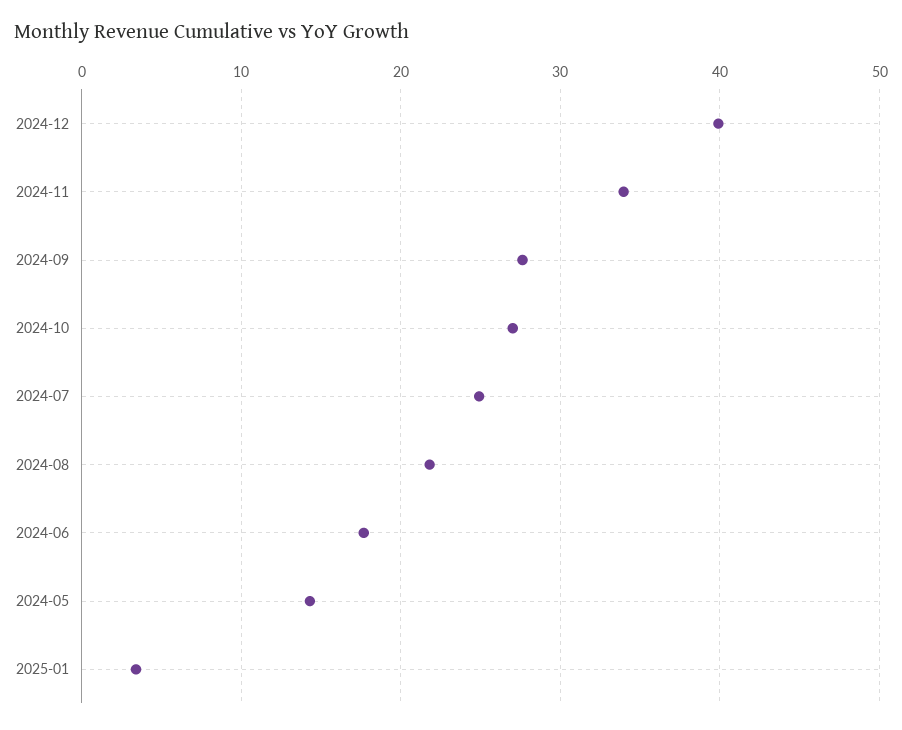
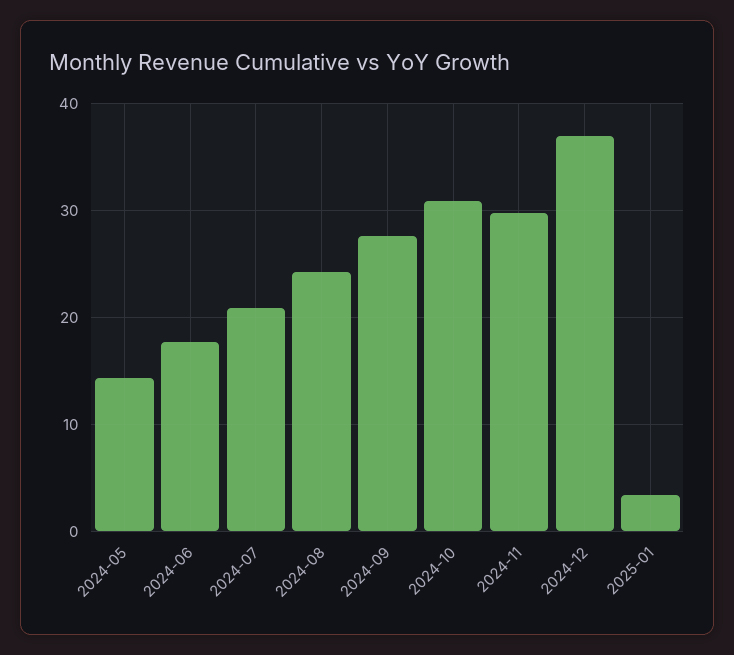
  {
-   "2024-12": 40,
+   "2024-12": 37,
-   "2024-11": 34,
+   "2024-11": 30,
    "2024-09": 28,
-   "2024-10": 27,
+   "2024-10": 31,
-   "2024-07": 25,
+   "2024-07": 21,
-   "2024-08": 22,
+   "2024-08": 24,
    "2024-06": 18,
    "2024-05": 14,
    "2025-01": 3
  }

